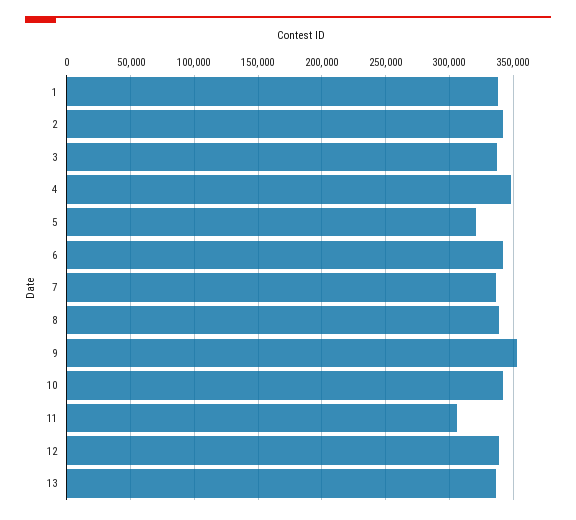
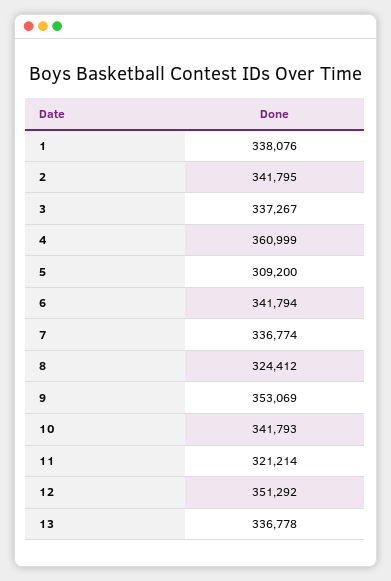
  {
    "1": 338076,
    "2": 341795,
    "3": 337267,
-   "4": 350000,
+   "4": 360999,
-   "5": 320000,
+   "5": 309200,
    "6": 341794,
    "7": 336774,
-   "8": 340000,
+   "8": 324412,
    "9": 353069,
    "10": 341793,
-   "11": 305000,
+   "11": 321214,
-   "12": 340000,
+   "12": 351292,
    "13": 336778
  }

